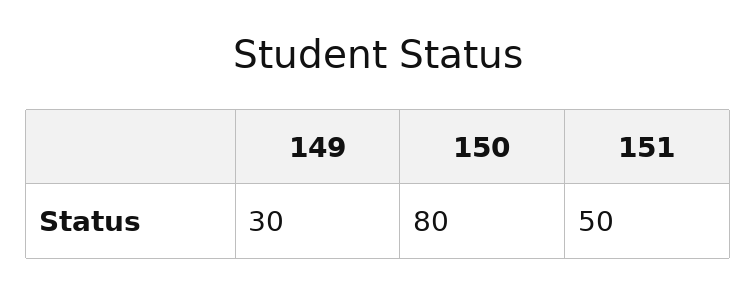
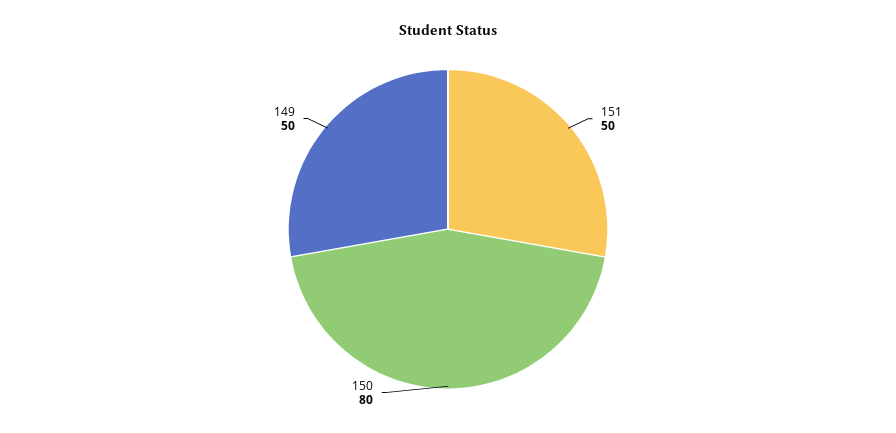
  {
-   "149": 30,
+   "149": 50,
    "150": 80,
    "151": 50
  }

